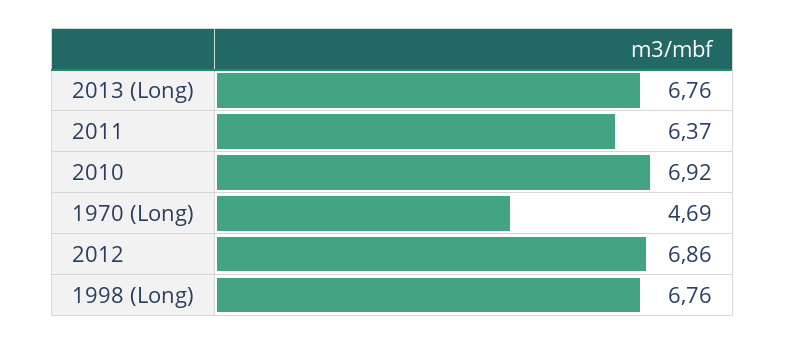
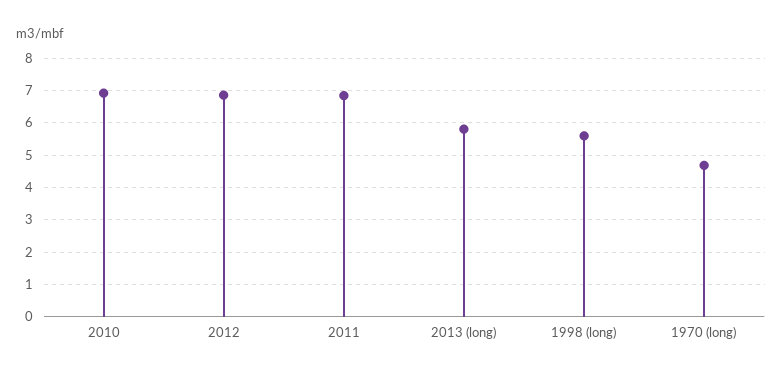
  {
-   "2013 (Long)": 6.76,
+   "2013 (Long)": 5.8,
-   "2011": 6.37,
+   "2011": 6.8,
    "2010": 6.92,
    "1970 (Long)": 4.69,
    "2012": 6.86,
-   "1998 (Long)": 6.76
+   "1998 (Long)": 5.6
  }

